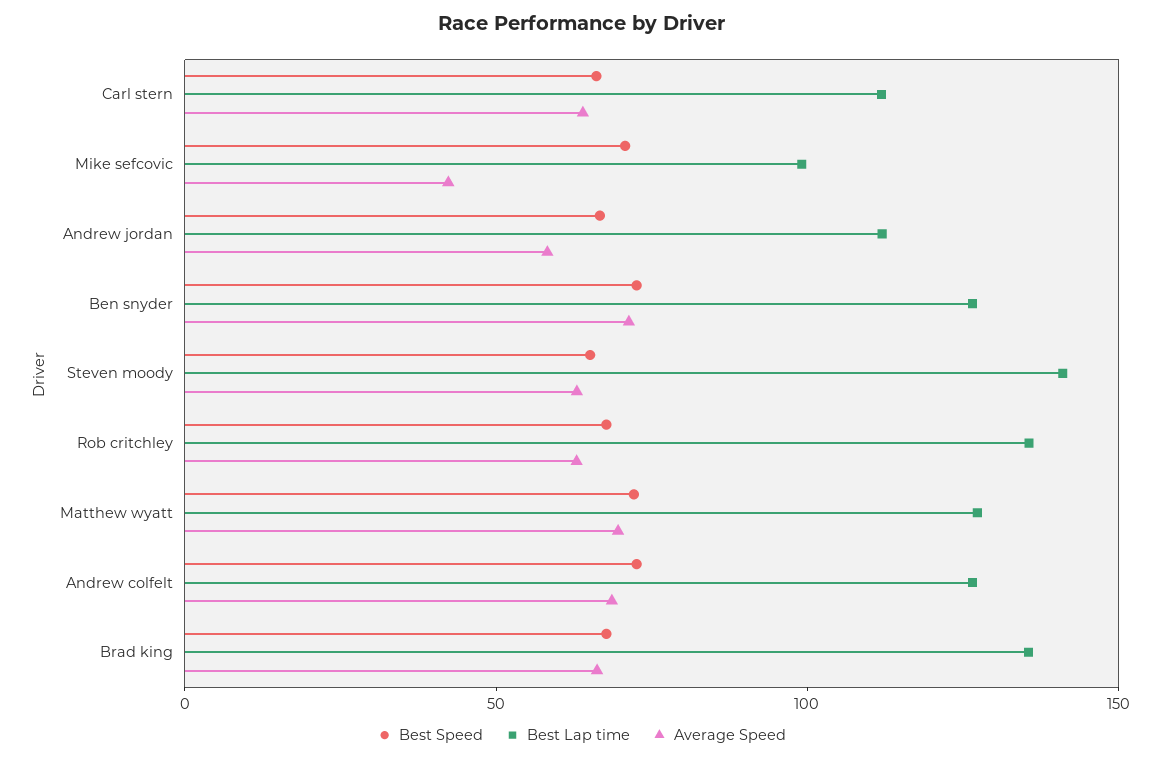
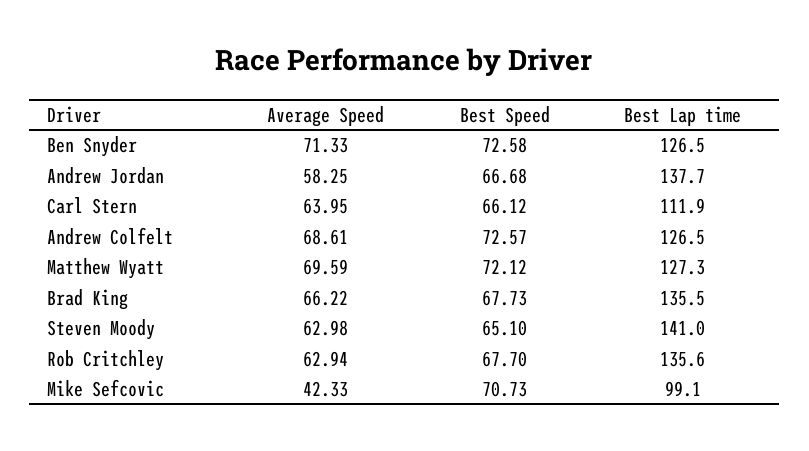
  {
    "Best Speed": {
      "Carl stern": 66.12,
      "Mike sefcovic": 70.73,
      "Andrew jordan": 66.68,
      "Ben snyder": 72.58,
      "Steven moody": 65.1,
      "Rob critchley": 67.7,
      "Matthew wyatt": 72.12,
      "Andrew colfelt": 72.57,
      "Brad king": 67.73
    },
    "Best Lap time": {
      "Carl stern": 111.9,
      "Mike sefcovic": 99.1,
-     "Andrew jordan": 110,
+     "Andrew jordan": 137.7,
      "Ben snyder": 126.5,
      "Steven moody": 141,
      "Rob critchley": 135.6,
      "Matthew wyatt": 127.3,
      "Andrew colfelt": 126.5,
      "Brad king": 135.5
    },
    "Average Speed": {
      "Carl stern": 63.95,
      "Mike sefcovic": 42.33,
      "Andrew jordan": 58.25,
      "Ben snyder": 71.33,
      "Steven moody": 62.98,
      "Rob critchley": 62.94,
      "Matthew wyatt": 69.59,
      "Andrew colfelt": 68.61,
      "Brad king": 66.22
    }
  }

